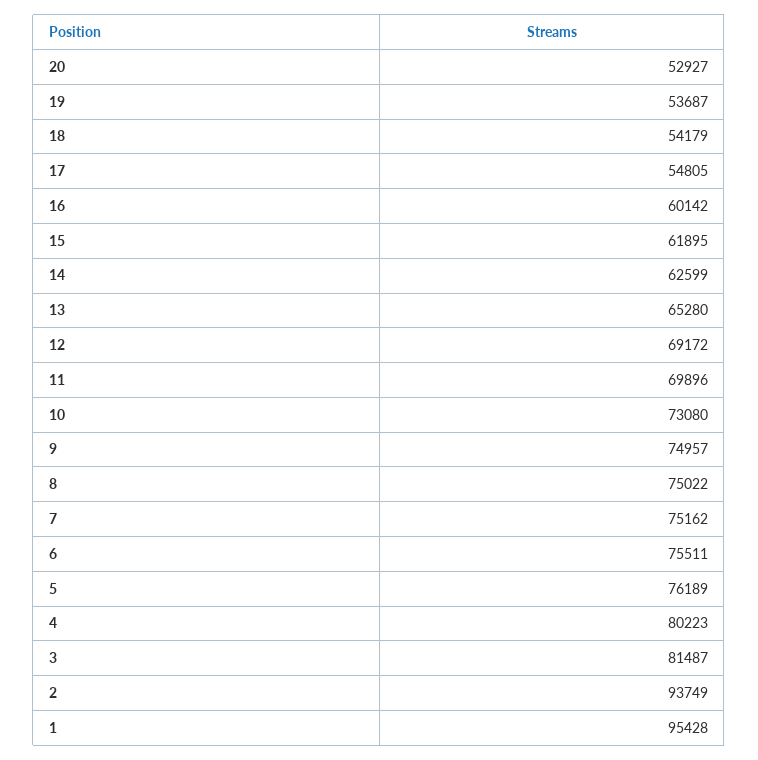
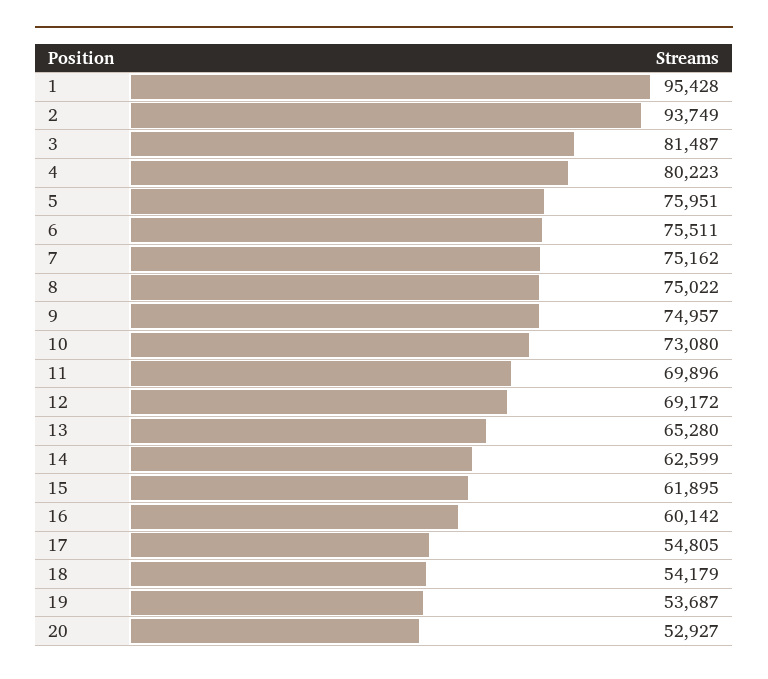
  {
    "20": 52927,
    "19": 53687,
    "18": 54179,
    "17": 54805,
    "16": 60142,
    "15": 61895,
    "14": 62599,
    "13": 65280,
    "12": 69172,
    "11": 69896,
    "10": 73080,
    "9": 74957,
    "8": 75022,
    "7": 75162,
    "6": 75511,
-   "5": 76189,
+   "5": 75951,
    "4": 80223,
    "3": 81487,
    "2": 93749,
    "1": 95428
  }

